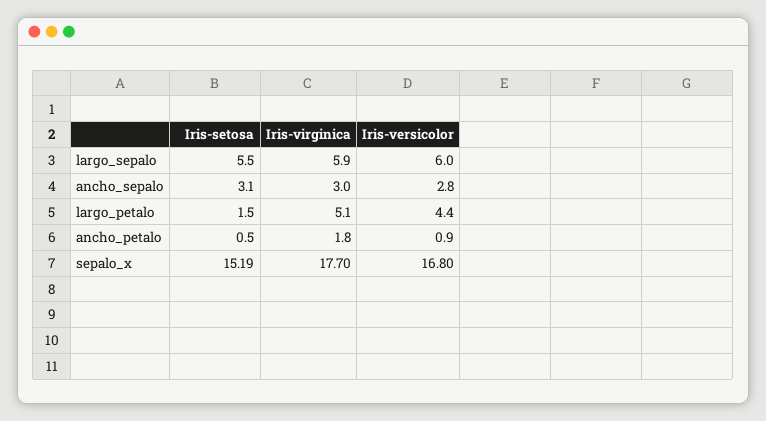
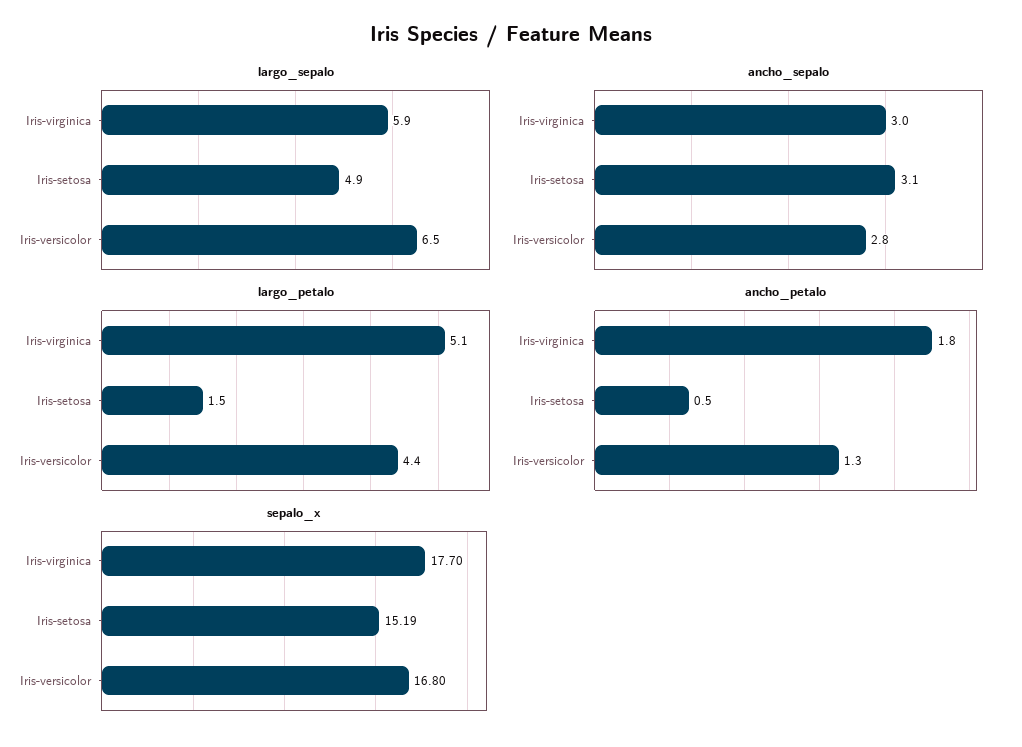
  {
    "largo_sepalo": {
-     "Iris-setosa": 5.5,
+     "Iris-setosa": 4.9,
      "Iris-virginica": 5.9,
-     "Iris-versicolor": 6
+     "Iris-versicolor": 6.5
    },
    "ancho_sepalo": {
      "Iris-setosa": 3.1,
      "Iris-virginica": 3,
      "Iris-versicolor": 2.8
    },
    "largo_petalo": {
      "Iris-setosa": 1.5,
      "Iris-virginica": 5.1,
      "Iris-versicolor": 4.4
    },
    "ancho_petalo": {
      "Iris-setosa": 0.5,
      "Iris-virginica": 1.8,
-     "Iris-versicolor": 0.9
+     "Iris-versicolor": 1.3
    },
    "sepalo_x": {
      "Iris-setosa": 15.19,
      "Iris-virginica": 17.7,
      "Iris-versicolor": 16.8
    }
  }

